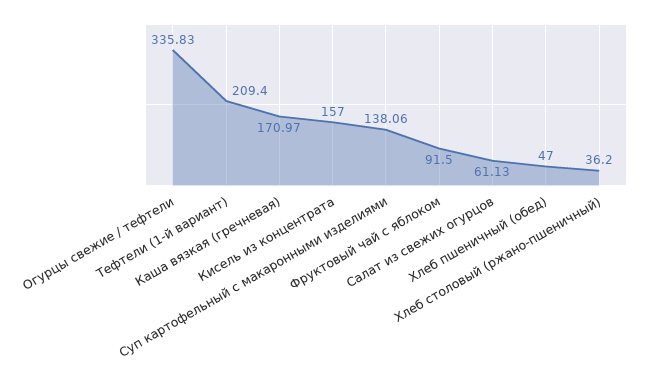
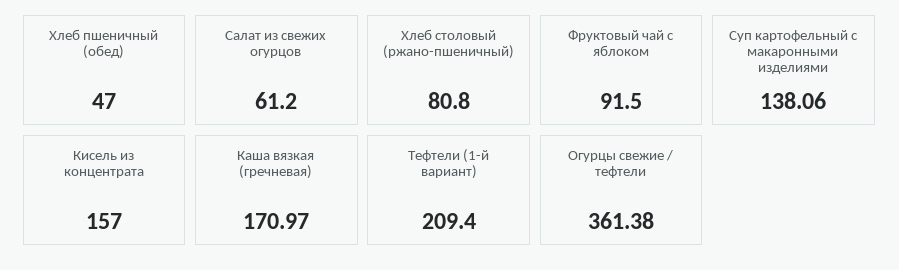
  {
-   "Огурцы свежие / тефтели": 335.83,
+   "Огурцы свежие / тефтели": 361.38,
    "Тефтели (1-й вариант)": 209.4,
    "Каша вязкая (гречневая)": 170.97,
    "Кисель из концентрата": 157,
    "Суп картофельный с макаронными изделиями": 138.06,
    "Фруктовый чай с яблоком": 91.5,
-   "Салат из свежих огурцов": 61.13,
+   "Салат из свежих огурцов": 61.2,
    "Хлеб пшеничный (обед)": 47,
-   "Хлеб столовый (ржано-пшеничный)": 36.2
+   "Хлеб столовый (ржано-пшеничный)": 80.8
  }

